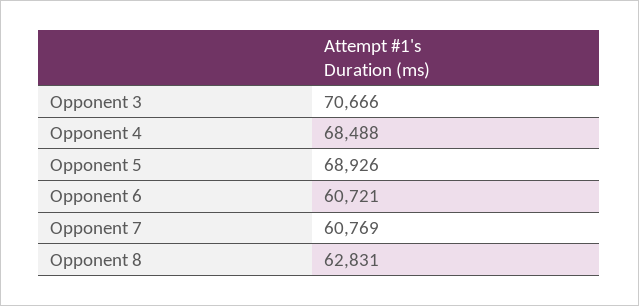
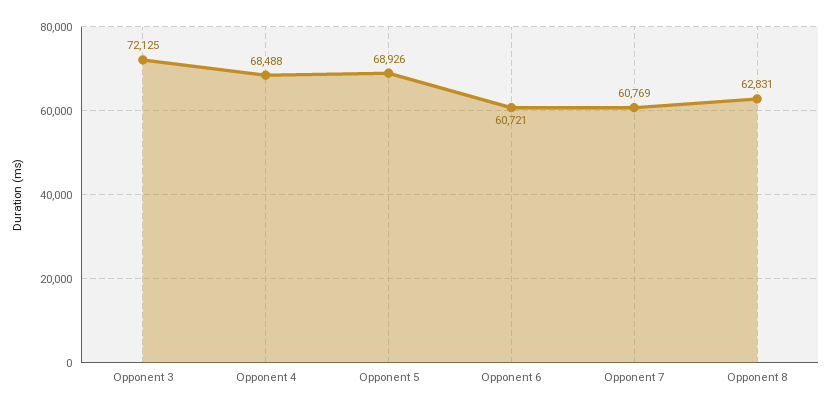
  {
-   "Opponent 3": 70666,
+   "Opponent 3": 72125,
    "Opponent 4": 68488,
    "Opponent 5": 68926,
    "Opponent 6": 60721,
    "Opponent 7": 60769,
    "Opponent 8": 62831
  }

